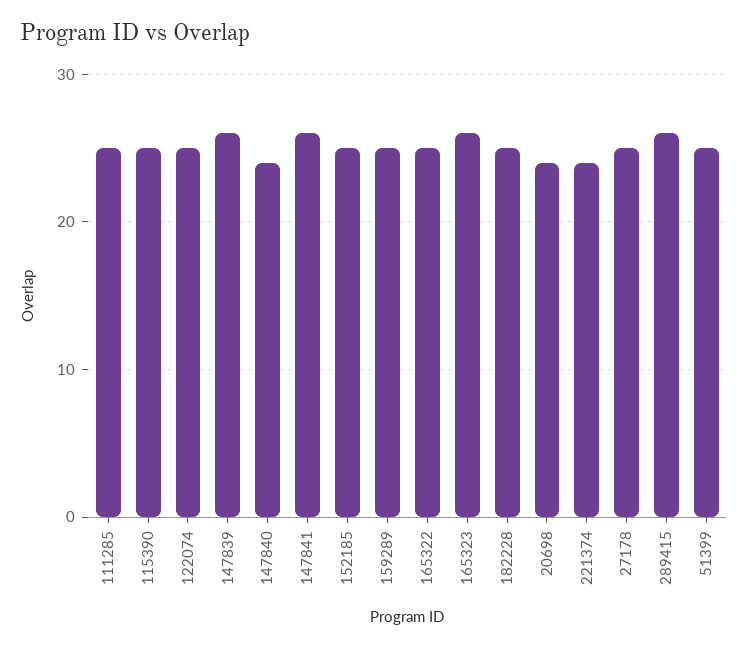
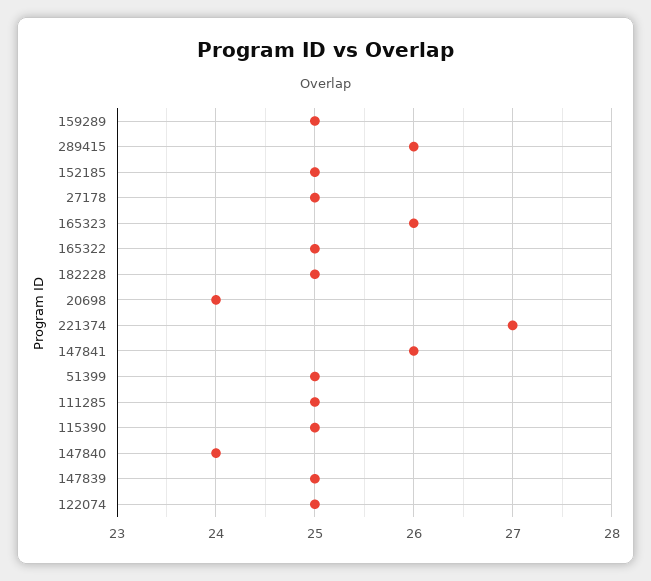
  {
    "111285": 25,
    "115390": 25,
    "122074": 25,
-   "147839": 26,
+   "147839": 25,
    "147840": 24,
    "147841": 26,
    "152185": 25,
    "159289": 25,
    "165322": 25,
    "165323": 26,
    "182228": 25,
    "20698": 24,
-   "221374": 24,
+   "221374": 27,
    "27178": 25,
    "289415": 26,
    "51399": 25
  }

